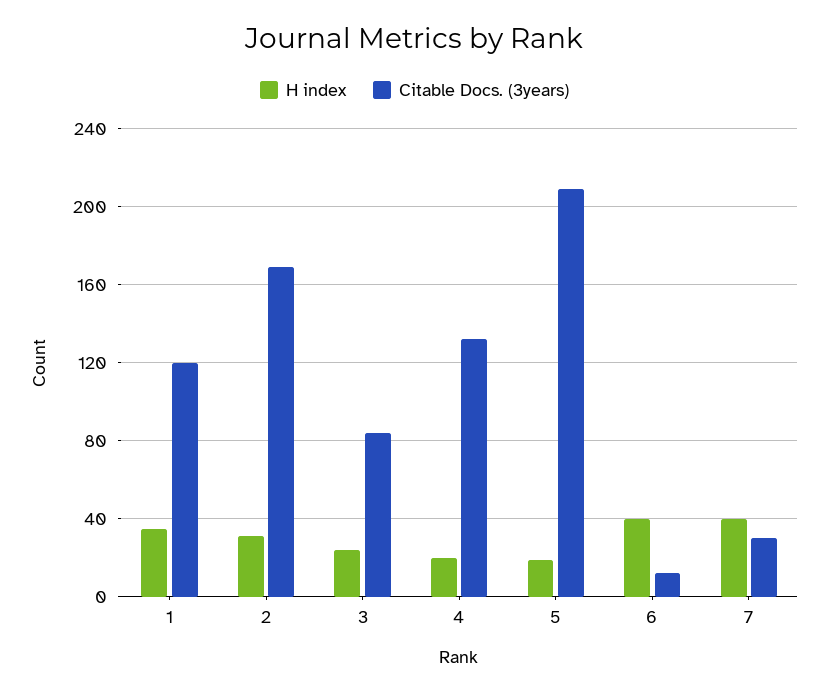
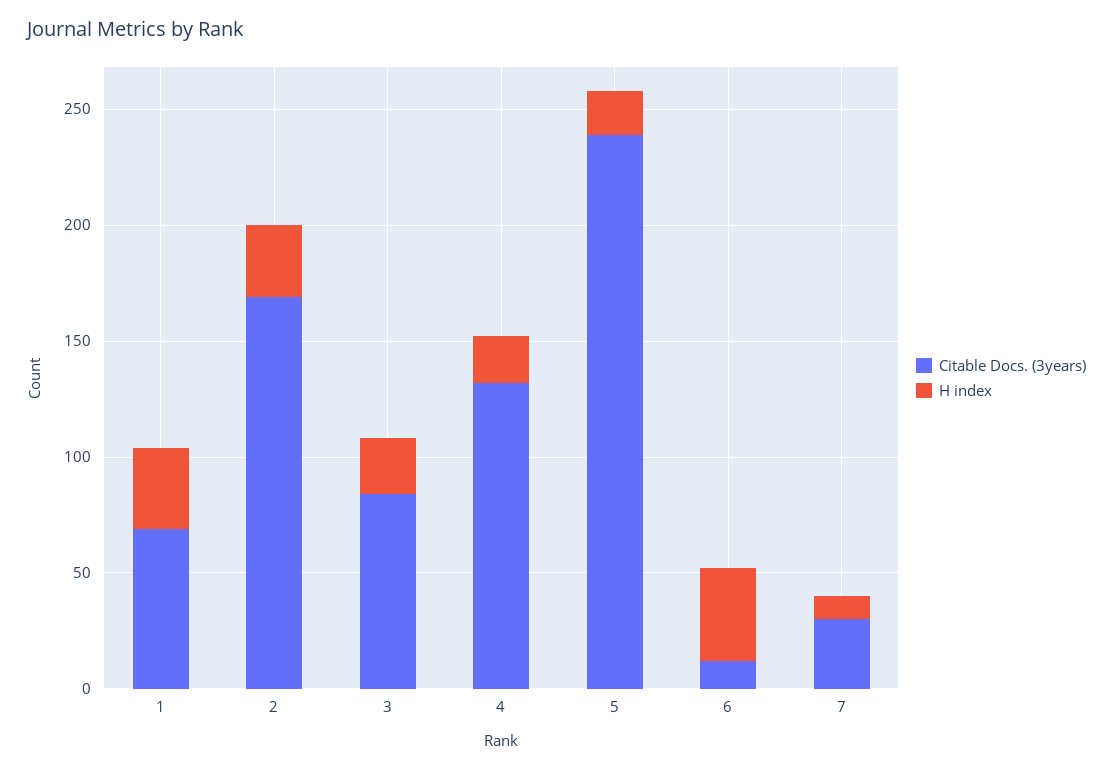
  {
    "H index": {
      "1": 35,
      "2": 30,
      "3": 25,
      "4": 20,
      "5": 20,
      "6": 40,
-     "7": 40
+     "7": 10
    },
    "Citable Docs. (3years)": {
-     "1": 120,
+     "1": 70,
      "2": 170,
      "3": 85,
      "4": 130,
-     "5": 210,
+     "5": 240,
      "6": 10,
      "7": 30
    }
  }

